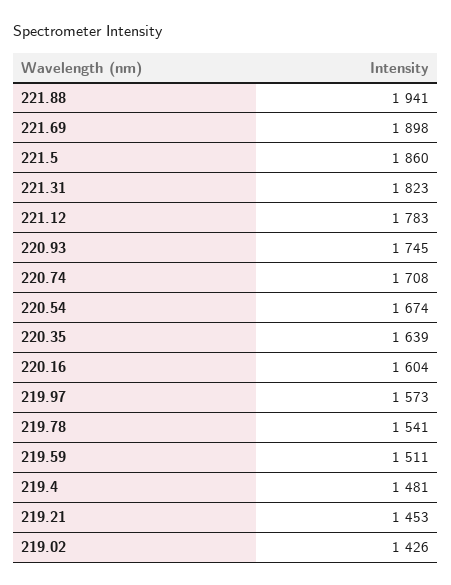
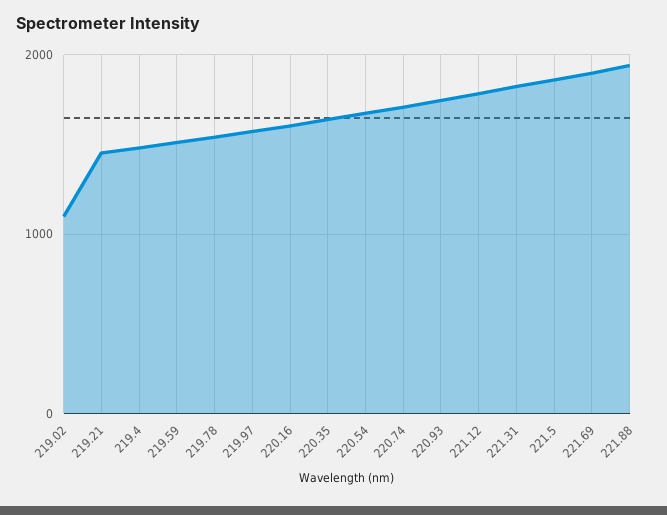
  {
    "221.88": 1941,
    "221.69": 1898,
    "221.5": 1860,
    "221.31": 1823,
    "221.12": 1783,
    "220.93": 1745,
    "220.74": 1708,
    "220.54": 1674,
    "220.35": 1639,
    "220.16": 1604,
    "219.97": 1573,
    "219.78": 1541,
    "219.59": 1511,
    "219.4": 1481,
    "219.21": 1453,
-   "219.02": 1426
+   "219.02": 1100
  }

